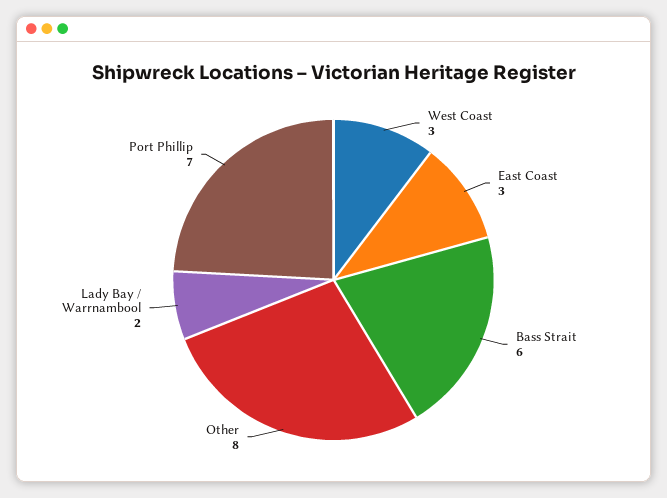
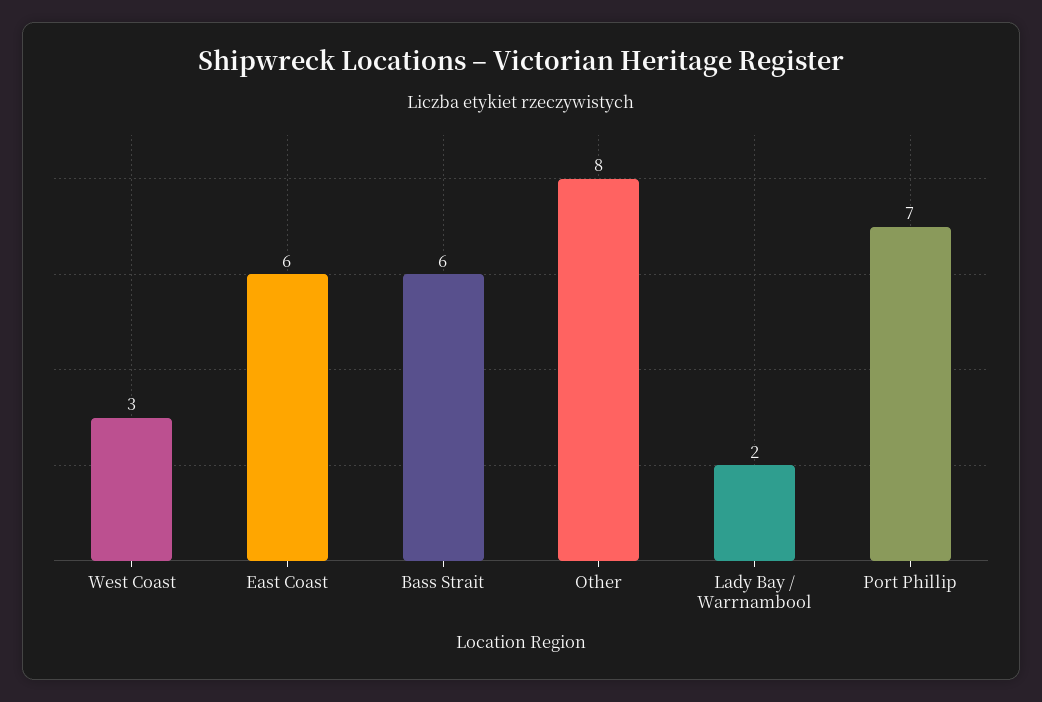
  {
    "West Coast": 3,
-   "East Coast": 3,
+   "East Coast": 6,
    "Bass Strait": 6,
    "Other": 8,
    "Lady Bay / Warrnambool": 2,
    "Port Phillip": 7
  }

